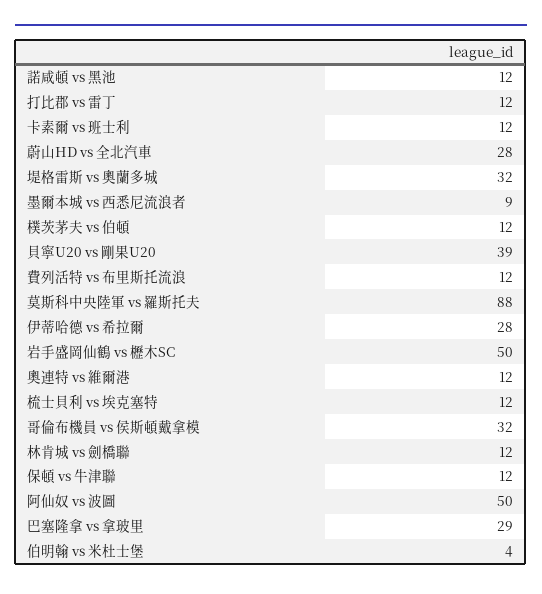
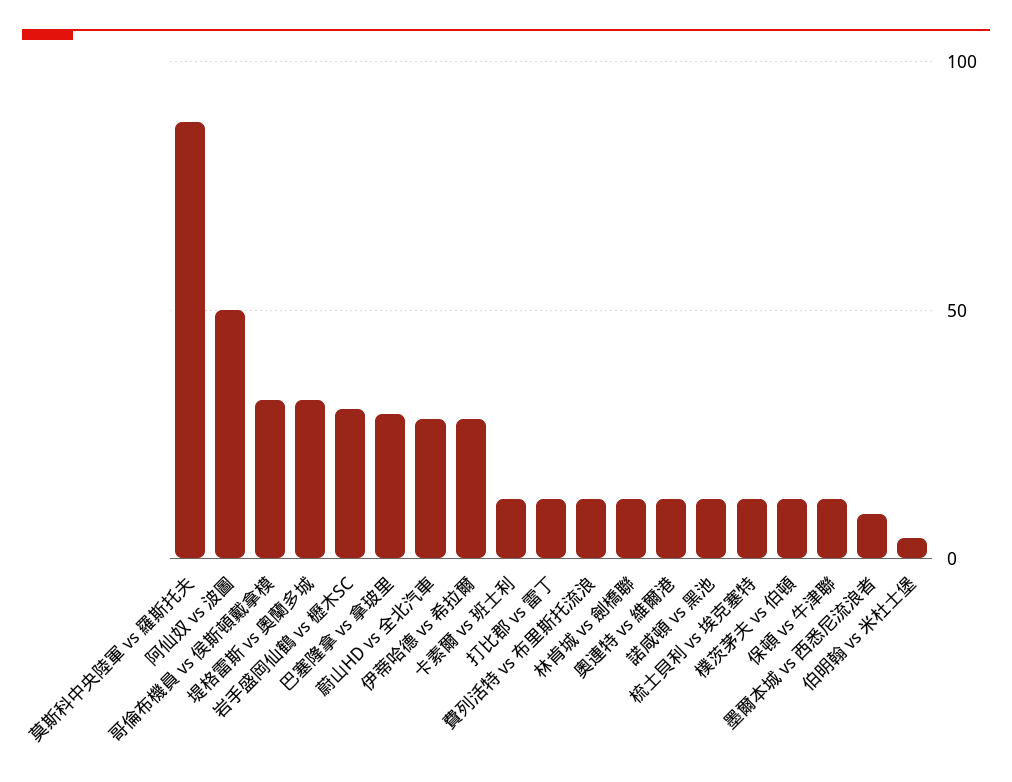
  {
    "諾咸頓 vs 黑池": 12,
    "打比郡 vs 雷丁": 12,
    "卡素爾 vs 班士利": 12,
    "蔚山HD vs 全北汽車": 28,
    "堤格雷斯 vs 奧蘭多城": 32,
    "墨爾本城 vs 西悉尼流浪者": 9,
    "樸茨茅夫 vs 伯頓": 12,
-   "貝寧U20 vs 剛果U20": 39,
    "費列活特 vs 布里斯托流浪": 12,
    "莫斯科中央陸軍 vs 羅斯托夫": 88,
    "伊蒂哈德 vs 希拉爾": 28,
-   "岩手盛岡仙鶴 vs 櫪木SC": 50,
+   "岩手盛岡仙鶴 vs 櫪木SC": 30,
    "奧連特 vs 維爾港": 12,
    "梳士貝利 vs 埃克塞特": 12,
    "哥倫布機員 vs 侯斯頓戴拿模": 32,
    "林肯城 vs 劍橋聯": 12,
    "保頓 vs 牛津聯": 12,
    "阿仙奴 vs 波圖": 50,
    "巴塞隆拿 vs 拿玻里": 29,
    "伯明翰 vs 米杜士堡": 4
  }

